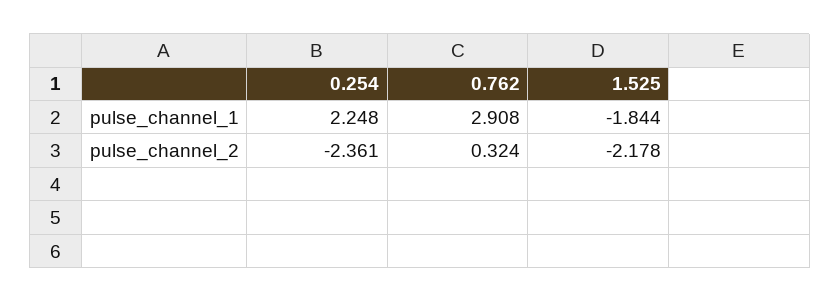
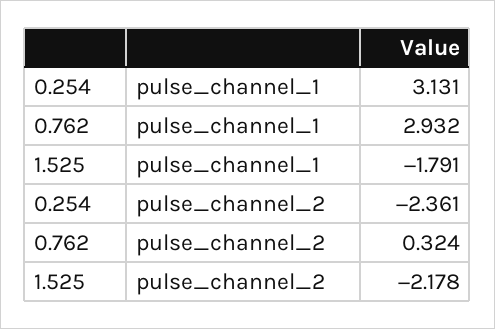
  {
    "0.254": {
-     "pulse_channel_1": 2.248,
+     "pulse_channel_1": 3.131,
      "pulse_channel_2": -2.361
    },
    "0.762": {
-     "pulse_channel_1": 2.908,
+     "pulse_channel_1": 2.932,
      "pulse_channel_2": 0.324
    },
    "1.525": {
-     "pulse_channel_1": -1.844,
+     "pulse_channel_1": -1.791,
      "pulse_channel_2": -2.178
    }
  }

